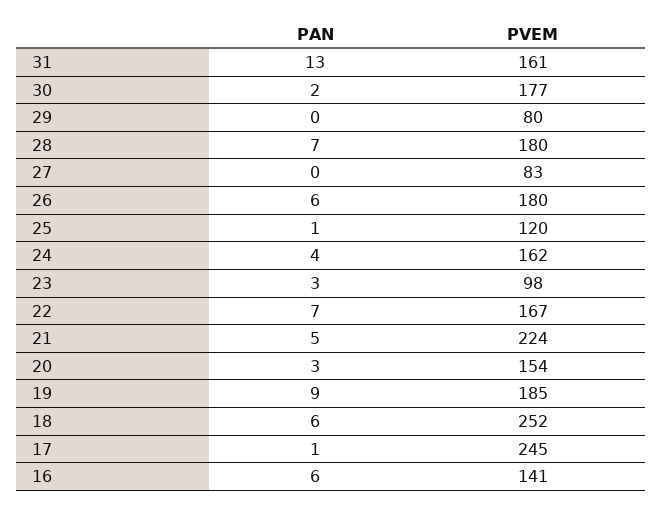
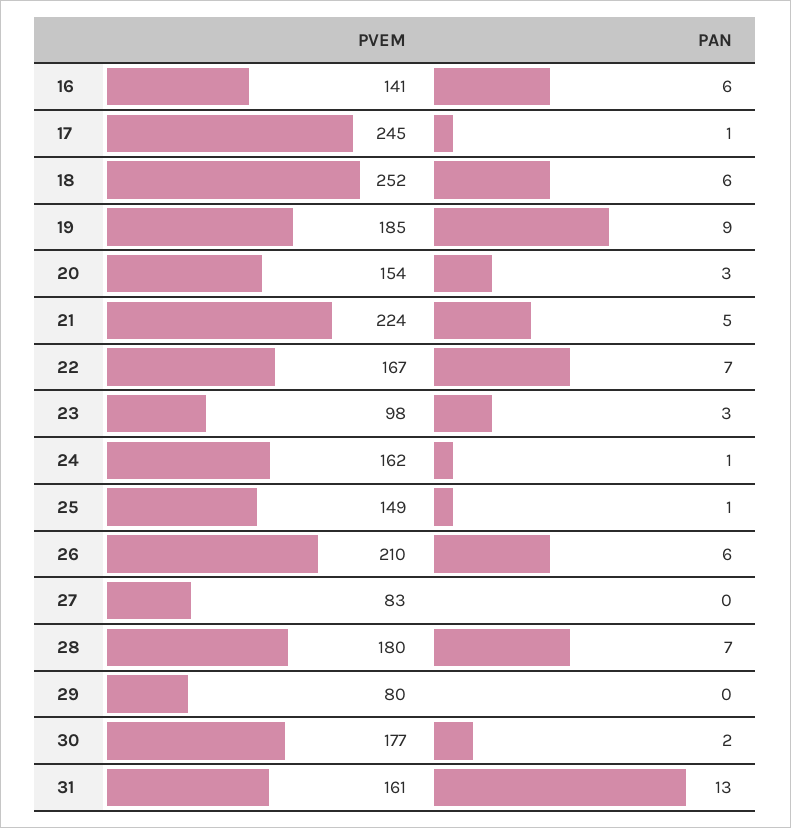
  {
    "PAN": {
      "31": 13,
      "30": 2,
      "29": 0,
      "28": 7,
      "27": 0,
      "26": 6,
      "25": 1,
-     "24": 4,
+     "24": 1,
      "23": 3,
      "22": 7,
      "21": 5,
      "20": 3,
      "19": 9,
      "18": 6,
      "17": 1,
      "16": 6
    },
    "PVEM": {
      "31": 161,
      "30": 177,
      "29": 80,
      "28": 180,
      "27": 83,
-     "26": 180,
+     "26": 210,
-     "25": 120,
+     "25": 149,
      "24": 162,
      "23": 98,
      "22": 167,
      "21": 224,
      "20": 154,
      "19": 185,
      "18": 252,
      "17": 245,
      "16": 141
    }
  }

